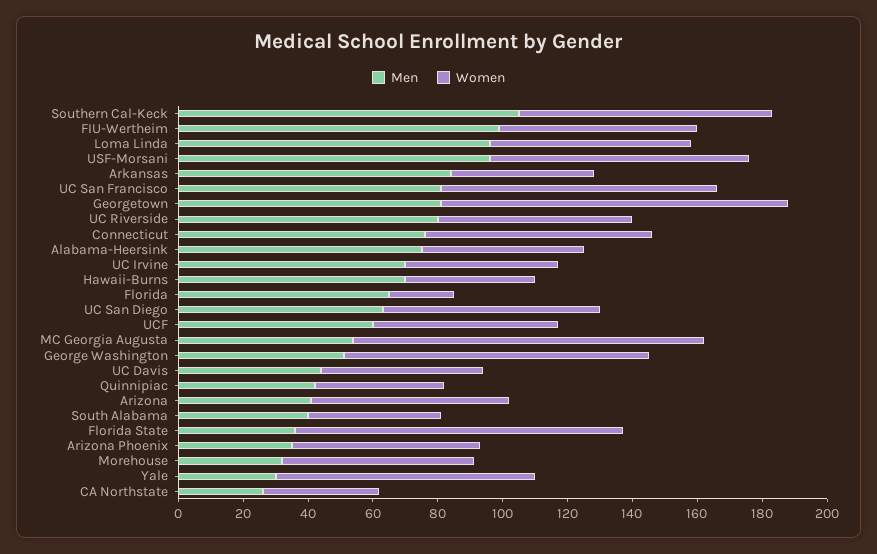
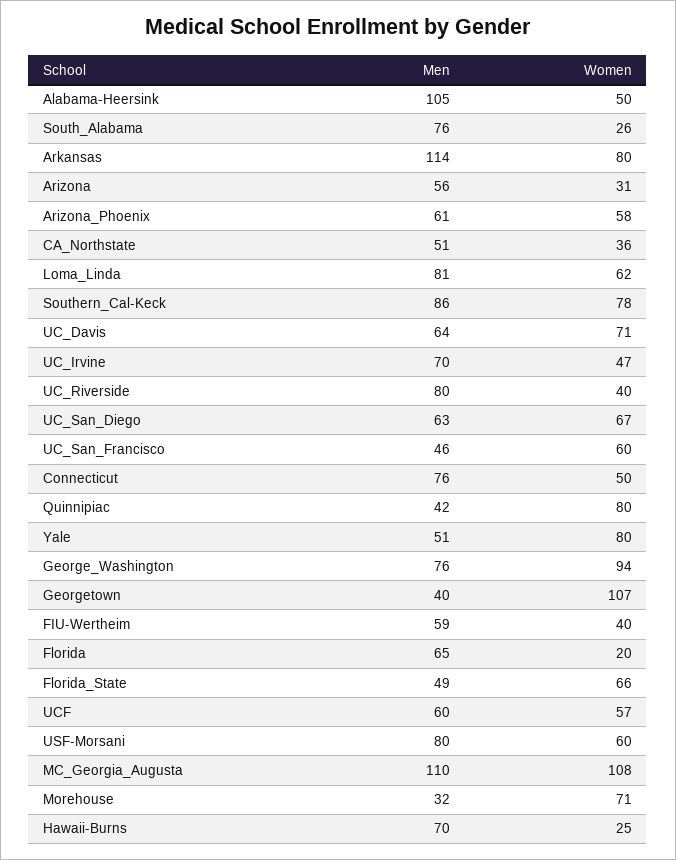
  {
    "Men": {
-     "Southern Cal-Keck": 105,
+     "Southern Cal-Keck": 86,
-     "FIU-Wertheim": 100,
+     "FIU-Wertheim": 59,
-     "Loma Linda": 95,
+     "Loma Linda": 81,
-     "USF-Morsani": 95,
+     "USF-Morsani": 80,
-     "Arkansas": 85,
+     "Arkansas": 114,
-     "UC San Francisco": 80,
+     "UC San Francisco": 46,
-     "Georgetown": 80,
+     "Georgetown": 40,
      "UC Riverside": 80,
      "Connecticut": 76,
-     "Alabama-Heersink": 75,
+     "Alabama-Heersink": 105,
      "UC Irvine": 70,
      "Hawaii-Burns": 70,
      "Florida": 65,
      "UC San Diego": 63,
      "UCF": 60,
-     "MC Georgia Augusta": 55,
+     "MC Georgia Augusta": 110,
-     "George Washington": 50,
+     "George Washington": 76,
-     "UC Davis": 45,
+     "UC Davis": 64,
      "Quinnipiac": 42,
-     "Arizona": 40,
+     "Arizona": 56,
-     "South Alabama": 40,
+     "South Alabama": 76,
-     "Florida State": 35,
+     "Florida State": 49,
-     "Arizona Phoenix": 35,
+     "Arizona Phoenix": 61,
      "Morehouse": 32,
-     "Yale": 30,
+     "Yale": 51,
-     "CA Northstate": 25
+     "CA Northstate": 51
    },
    "Women": {
      "Southern Cal-Keck": 78,
-     "FIU-Wertheim": 60,
+     "FIU-Wertheim": 40,
      "Loma Linda": 62,
-     "USF-Morsani": 80,
+     "USF-Morsani": 60,
-     "Arkansas": 45,
+     "Arkansas": 80,
-     "UC San Francisco": 85,
+     "UC San Francisco": 60,
      "Georgetown": 107,
-     "UC Riverside": 60,
+     "UC Riverside": 40,
-     "Connecticut": 70,
+     "Connecticut": 50,
      "Alabama-Heersink": 50,
      "UC Irvine": 47,
-     "Hawaii-Burns": 40,
+     "Hawaii-Burns": 25,
      "Florida": 20,
      "UC San Diego": 67,
      "UCF": 57,
      "MC Georgia Augusta": 108,
      "George Washington": 94,
-     "UC Davis": 50,
+     "UC Davis": 71,
-     "Quinnipiac": 40,
+     "Quinnipiac": 80,
-     "Arizona": 60,
+     "Arizona": 31,
-     "South Alabama": 40,
+     "South Alabama": 26,
-     "Florida State": 100,
+     "Florida State": 66,
      "Arizona Phoenix": 58,
-     "Morehouse": 60,
+     "Morehouse": 71,
      "Yale": 80,
      "CA Northstate": 36
    }
  }

